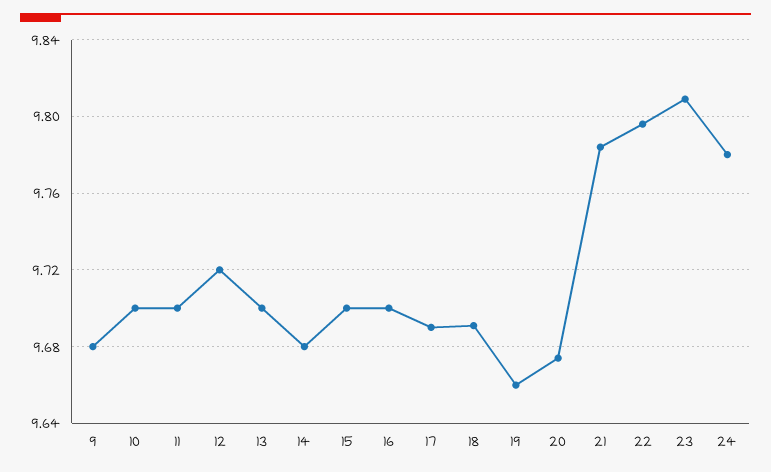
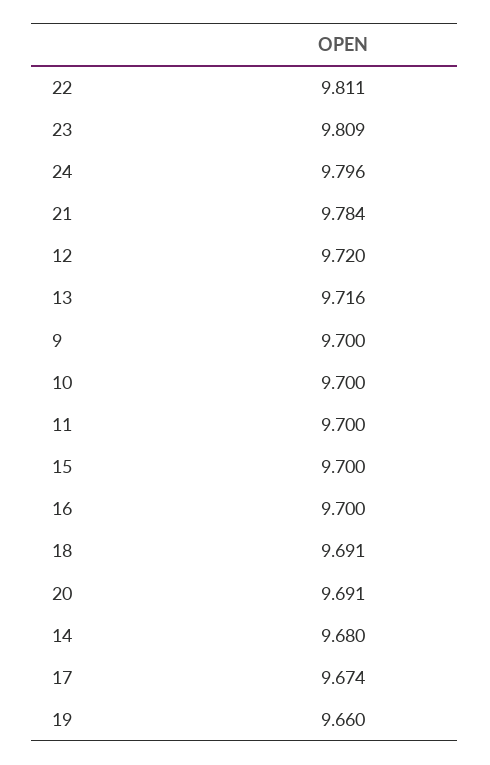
  {
-   "9": 9.68,
+   "9": 9.7,
    "10": 9.7,
    "11": 9.7,
    "12": 9.72,
-   "13": 9.7,
+   "13": 9.716,
    "14": 9.68,
    "15": 9.7,
    "16": 9.7,
-   "17": 9.69,
+   "17": 9.674,
    "18": 9.691,
    "19": 9.66,
-   "20": 9.675,
+   "20": 9.691,
    "21": 9.784,
-   "22": 9.795,
+   "22": 9.811,
    "23": 9.809,
-   "24": 9.78
+   "24": 9.796
  }

